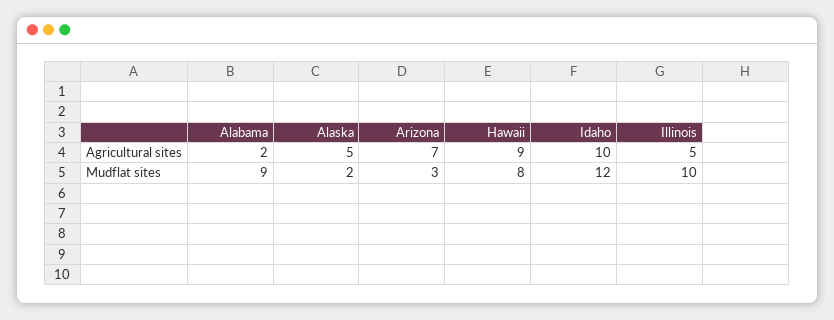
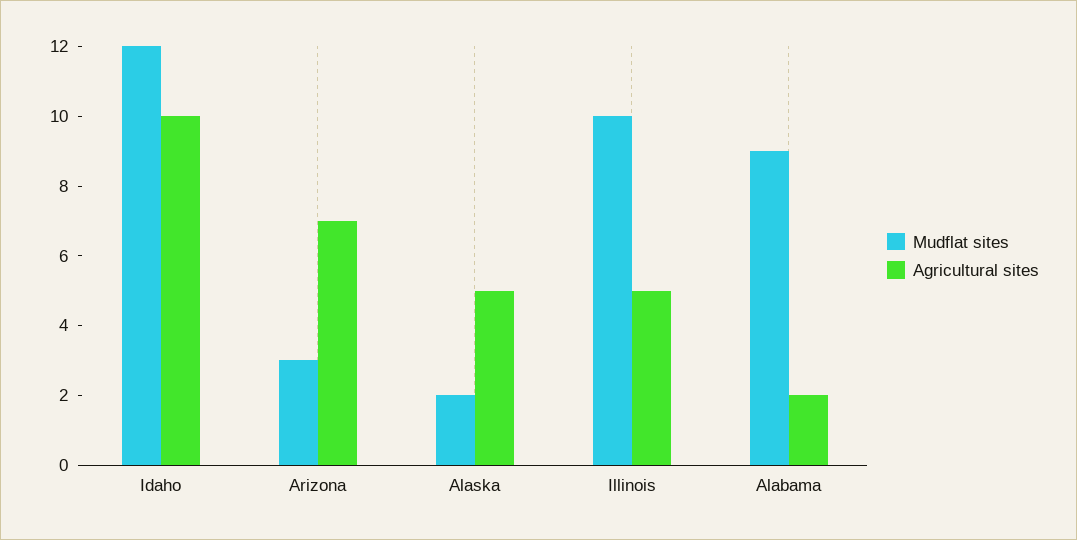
  {
    "Agricultural sites": {
      "Alabama": 2,
      "Alaska": 5,
      "Arizona": 7,
-     "Hawaii": 9,
      "Idaho": 10,
      "Illinois": 5
    },
    "Mudflat sites": {
      "Alabama": 9,
      "Alaska": 2,
      "Arizona": 3,
-     "Hawaii": 8,
      "Idaho": 12,
      "Illinois": 10
    }
  }

